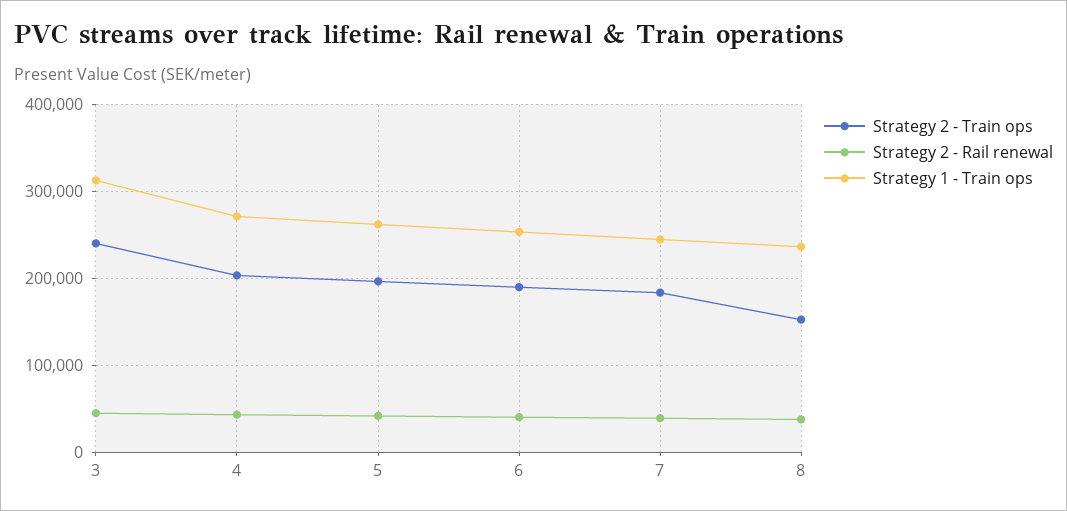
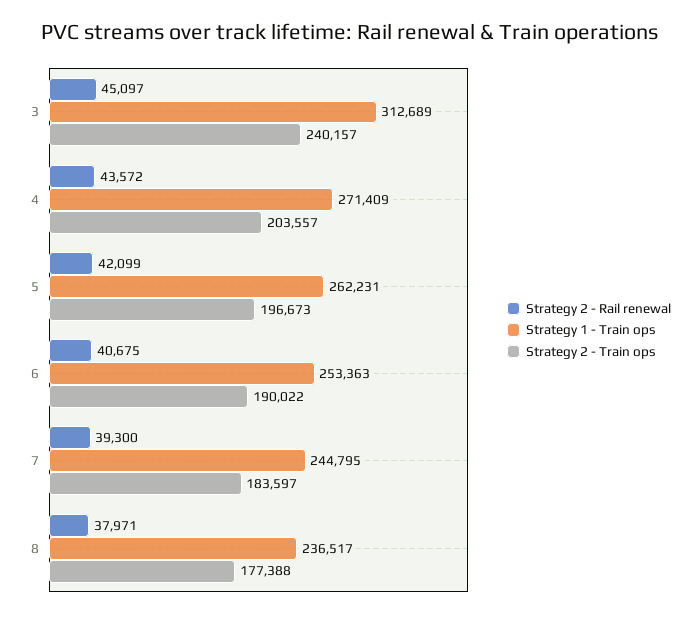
  {
    "Strategy 2 - Train ops": {
      "3": 240157,
      "4": 203557,
      "5": 196673,
      "6": 190022,
      "7": 183597,
-     "8": 150000
+     "8": 177388
    },
    "Strategy 2 - Rail renewal": {
      "3": 45097,
      "4": 43572,
      "5": 42099,
      "6": 40675,
      "7": 39300,
      "8": 37971
    },
    "Strategy 1 - Train ops": {
      "3": 312689,
      "4": 271409,
      "5": 262231,
      "6": 253363,
      "7": 244795,
      "8": 236517
    }
  }

